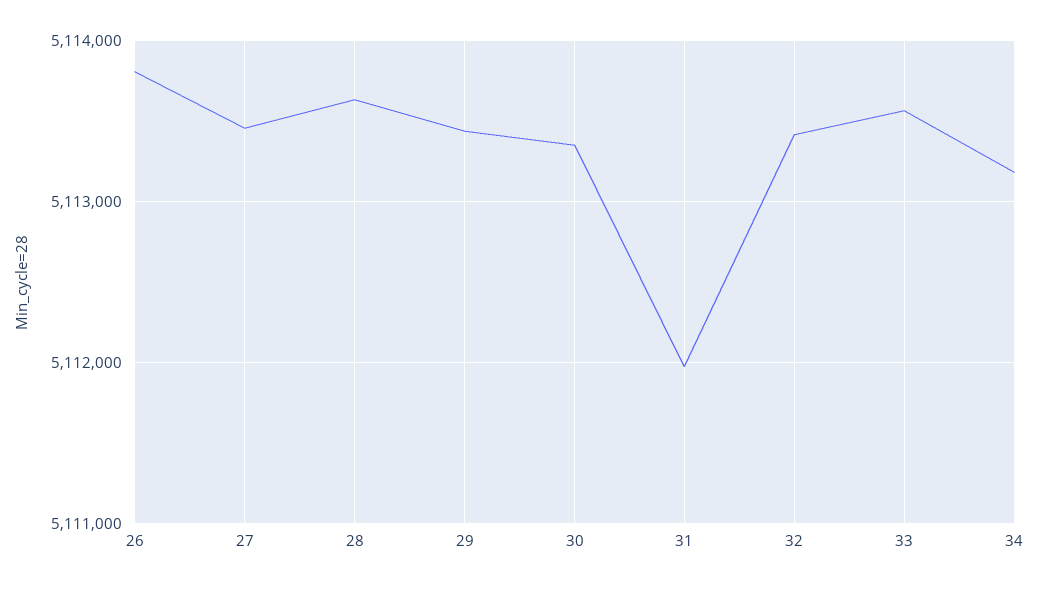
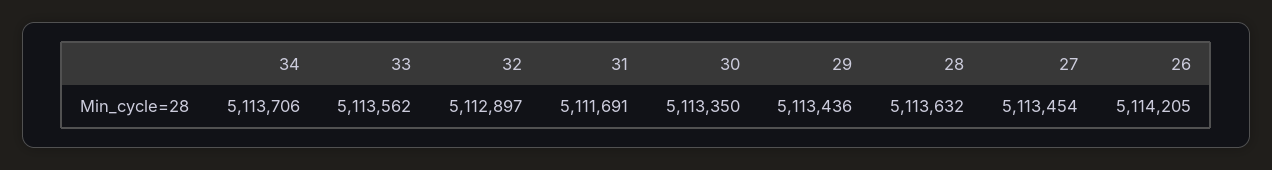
  {
-   "26": 5113800,
+   "26": 5114205,
    "27": 5113454,
    "28": 5113632,
    "29": 5113436,
    "30": 5113350,
-   "31": 5112000,
+   "31": 5111691,
-   "32": 5113400,
+   "32": 5112897,
    "33": 5113562,
-   "34": 5113200
+   "34": 5113706
  }

